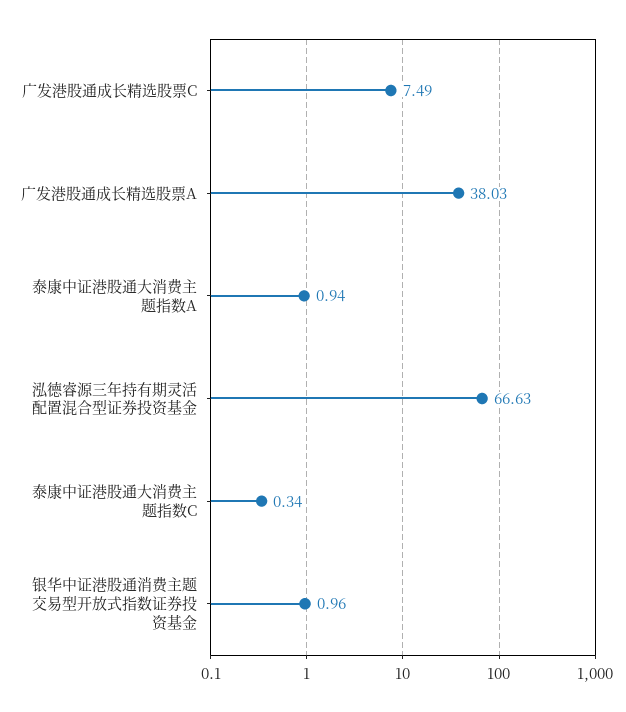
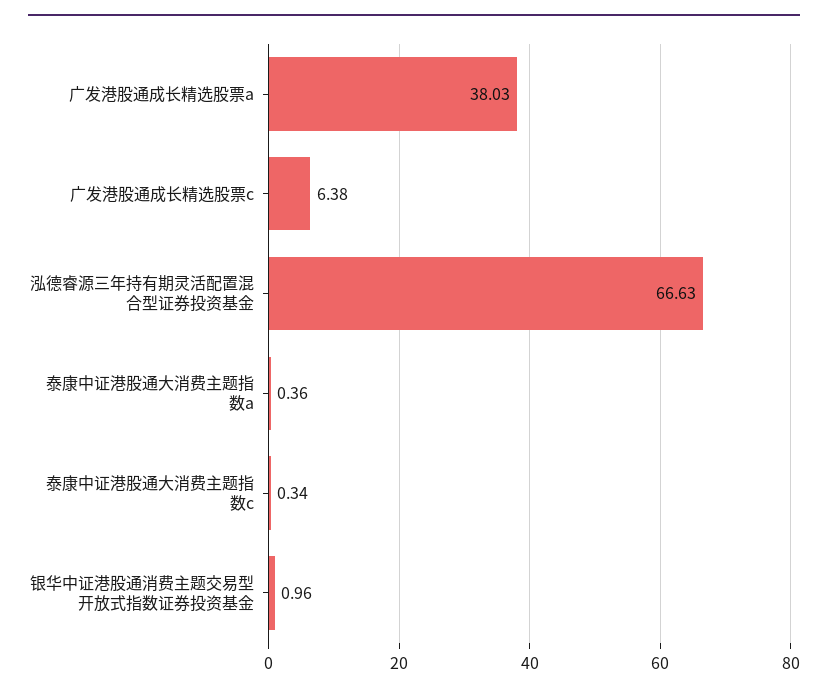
  {
-   "广发港股通成长精选股票C": 7.49,
+   "广发港股通成长精选股票C": 6.38,
    "广发港股通成长精选股票A": 38.03,
-   "泰康中证港股通大消费主题指数A": 0.94,
+   "泰康中证港股通大消费主题指数A": 0.36,
    "泓德睿源三年持有期灵活配置混合型证券投资基金": 66.63,
    "泰康中证港股通大消费主题指数C": 0.34,
    "银华中证港股通消费主题交易型开放式指数证券投资基金": 0.96
  }

